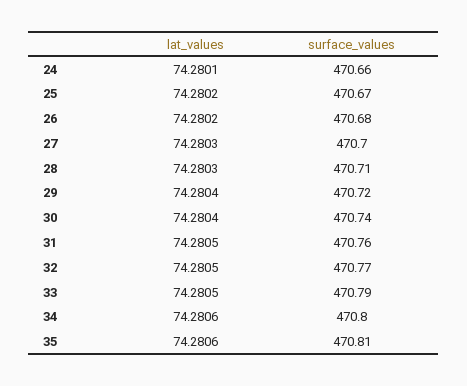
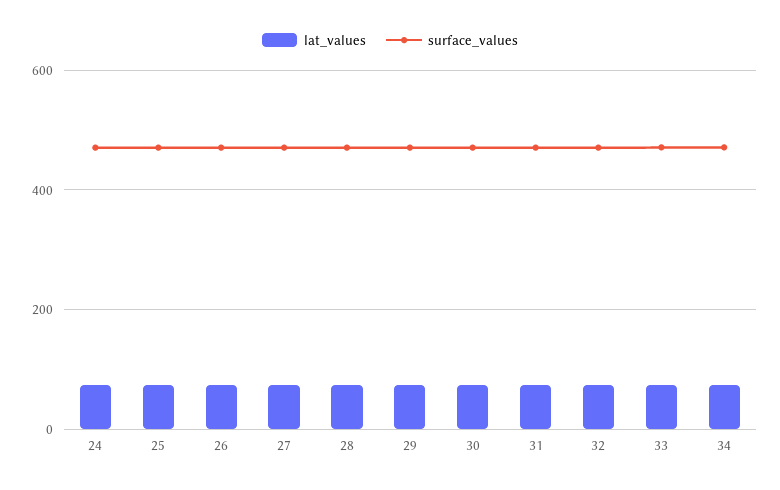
  {
    "lat_values": {
      "24": 74.2801,
      "25": 74.2802,
      "26": 74.2802,
      "27": 74.2803,
      "28": 74.2803,
      "29": 74.2804,
      "30": 74.2804,
      "31": 74.2805,
      "32": 74.2805,
      "33": 74.2805,
-     "34": 74.2806,
+     "34": 74.2806
-     "35": 74.2806
    },
    "surface_values": {
      "24": 470.66,
      "25": 470.67,
      "26": 470.68,
      "27": 470.7,
      "28": 470.71,
      "29": 470.72,
      "30": 470.74,
      "31": 470.76,
      "32": 470.77,
      "33": 470.79,
-     "34": 470.8,
+     "34": 470.8
-     "35": 470.81
    }
  }

